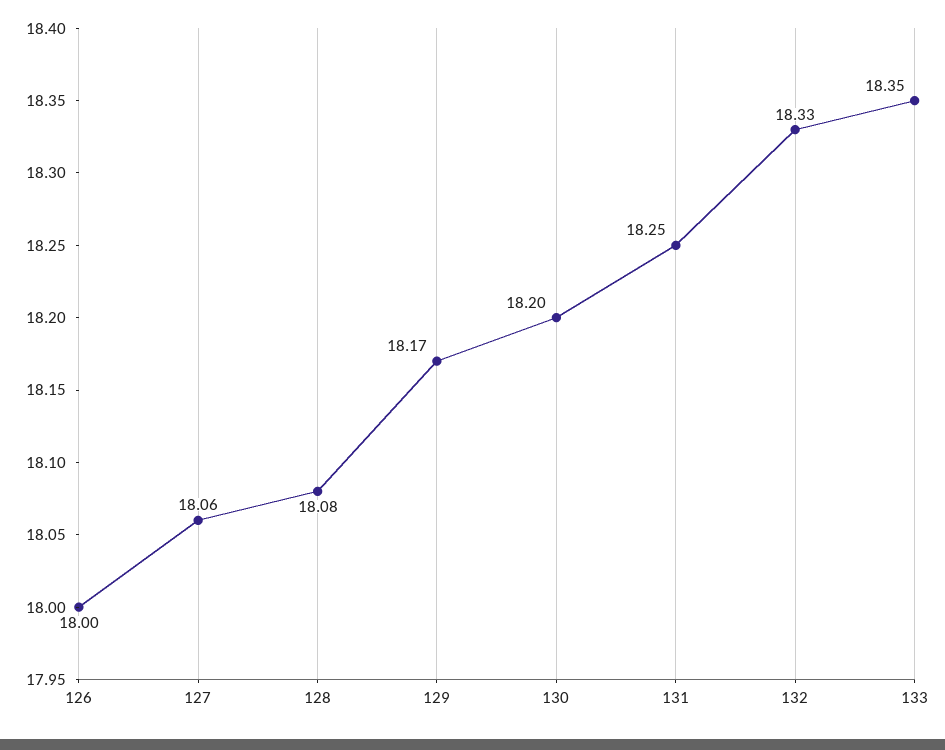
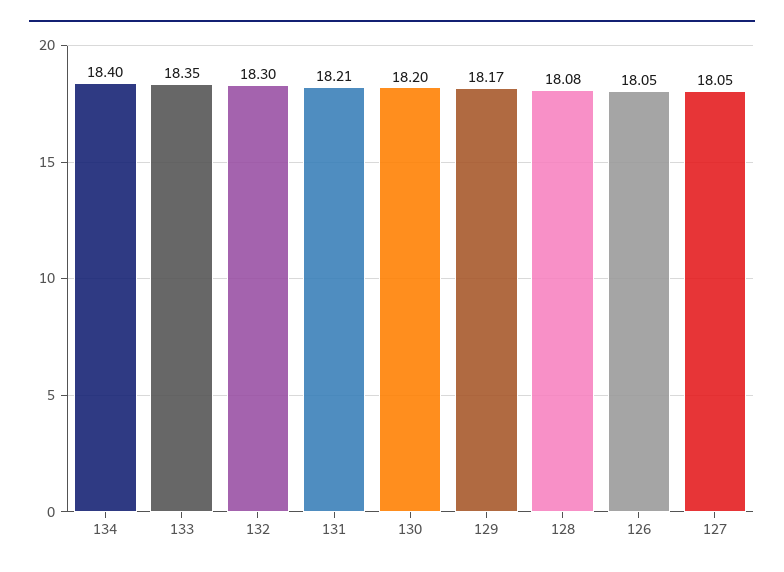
  {
-   "126": 18,
+   "126": 18.05,
-   "127": 18.06,
+   "127": 18.05,
    "128": 18.08,
    "129": 18.17,
    "130": 18.2,
-   "131": 18.25,
+   "131": 18.21,
-   "132": 18.33,
+   "132": 18.3,
-   "133": 18.35
+   "133": 18.35,
+   "134": 18.4
  }

